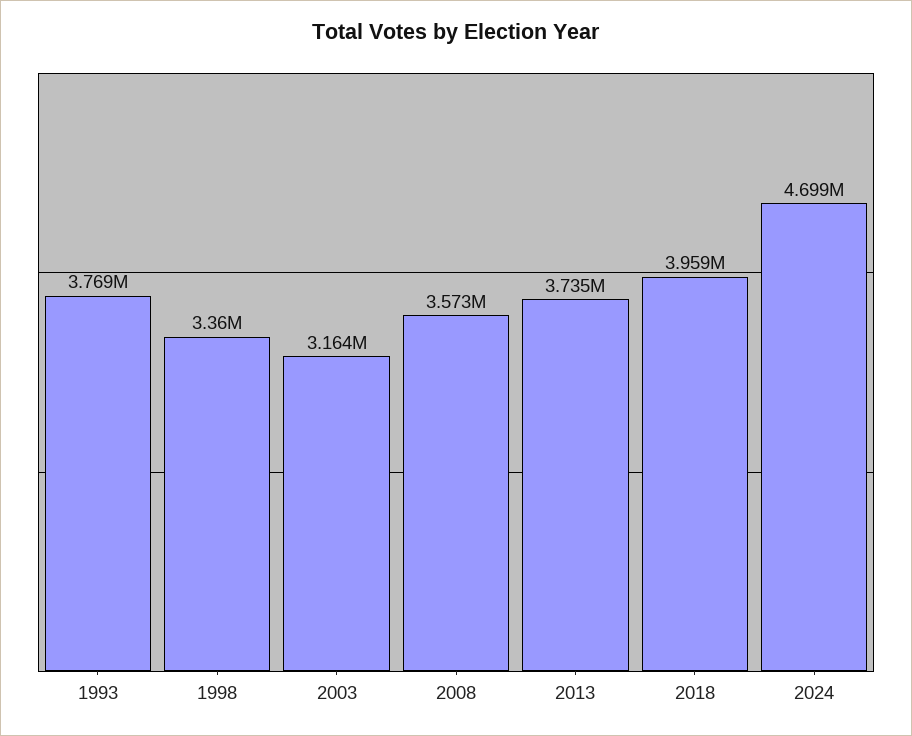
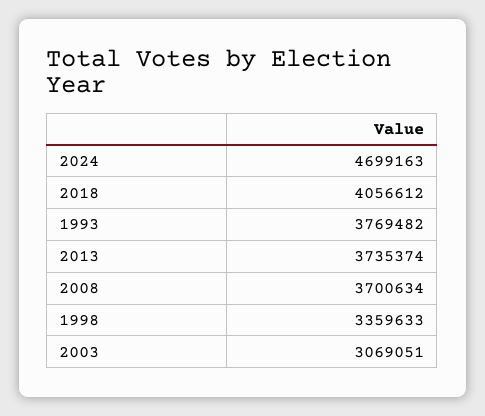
  {
    "1993": 3769482,
    "1998": 3359633,
-   "2003": 3164000,
+   "2003": 3069051,
-   "2008": 3573000,
+   "2008": 3700634,
    "2013": 3735374,
-   "2018": 3959000,
+   "2018": 4056612,
    "2024": 4699163
  }

